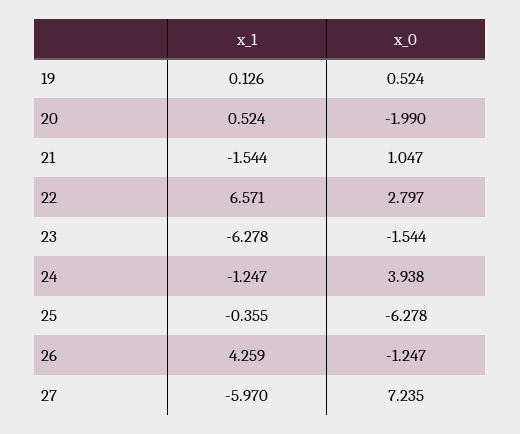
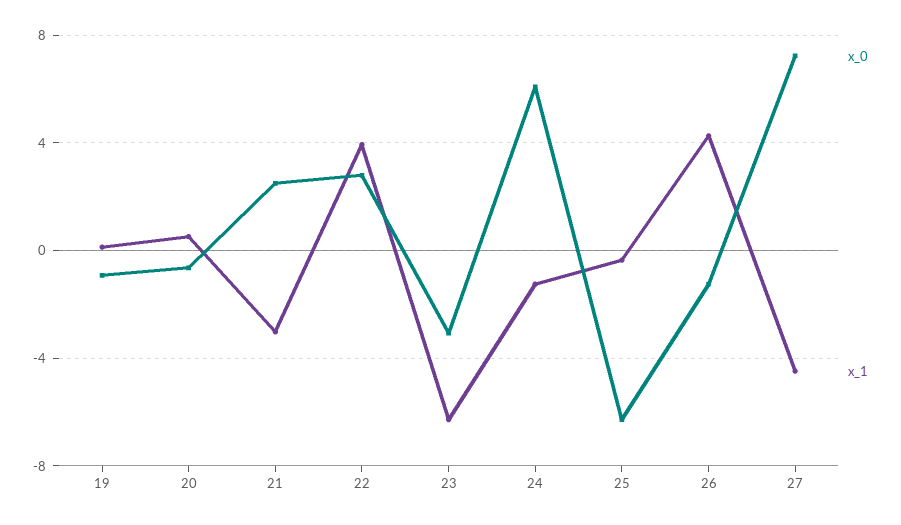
  {
    "x_1": {
      "19": 0.126,
      "20": 0.524,
-     "21": -1.544,
+     "21": -3,
-     "22": 6.571,
+     "22": 4,
      "23": -6.278,
      "24": -1.247,
      "25": -0.355,
      "26": 4.259,
-     "27": -5.97
+     "27": -4.5
    },
    "x_0": {
-     "19": 0.524,
+     "19": -1,
-     "20": -1.99,
+     "20": -0.5,
-     "21": 1.047,
+     "21": 2.5,
      "22": 2.797,
-     "23": -1.544,
+     "23": -3,
-     "24": 3.938,
+     "24": 6,
      "25": -6.278,
      "26": -1.247,
      "27": 7.235
    }
  }

